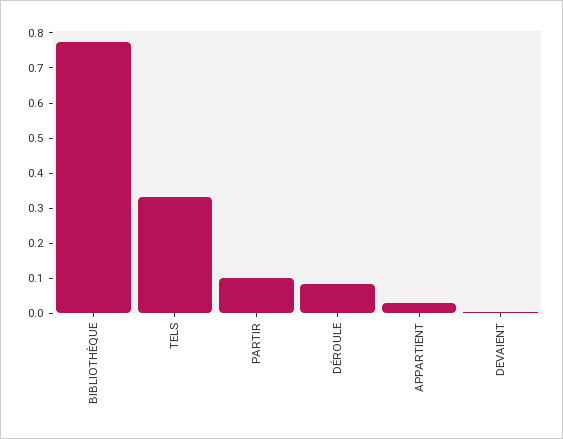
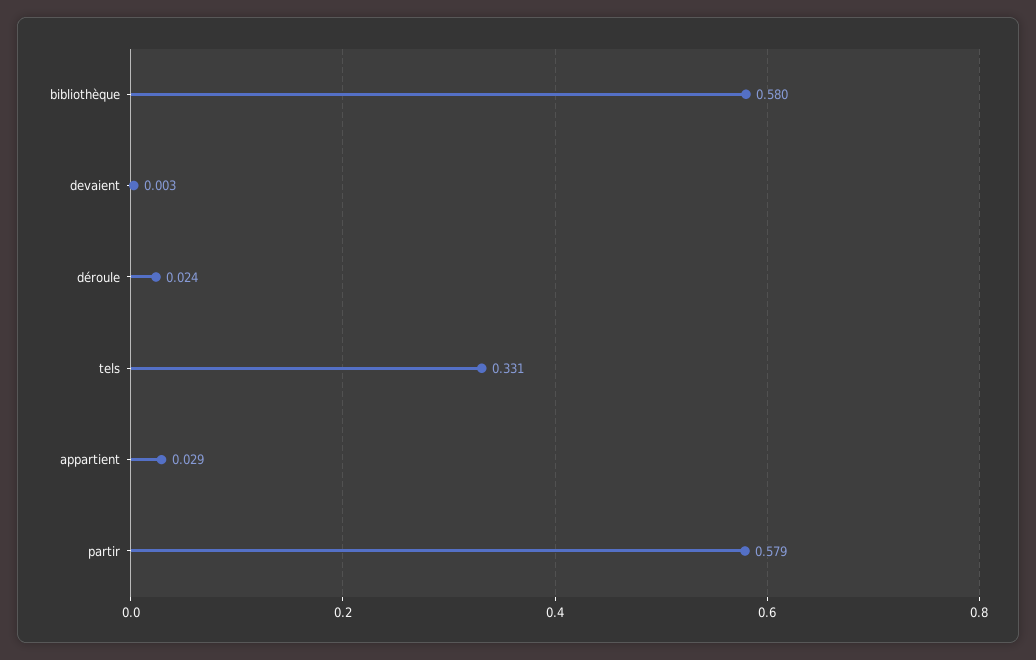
  {
-   "BIBLIOTHÈQUE": 0.775,
+   "BIBLIOTHÈQUE": 0.58,
    "TELS": 0.331,
-   "PARTIR": 0.1,
+   "PARTIR": 0.579,
-   "DÉROULE": 0.075,
+   "DÉROULE": 0.024,
    "APPARTIENT": 0.029,
    "DEVAIENT": 0.003
  }

